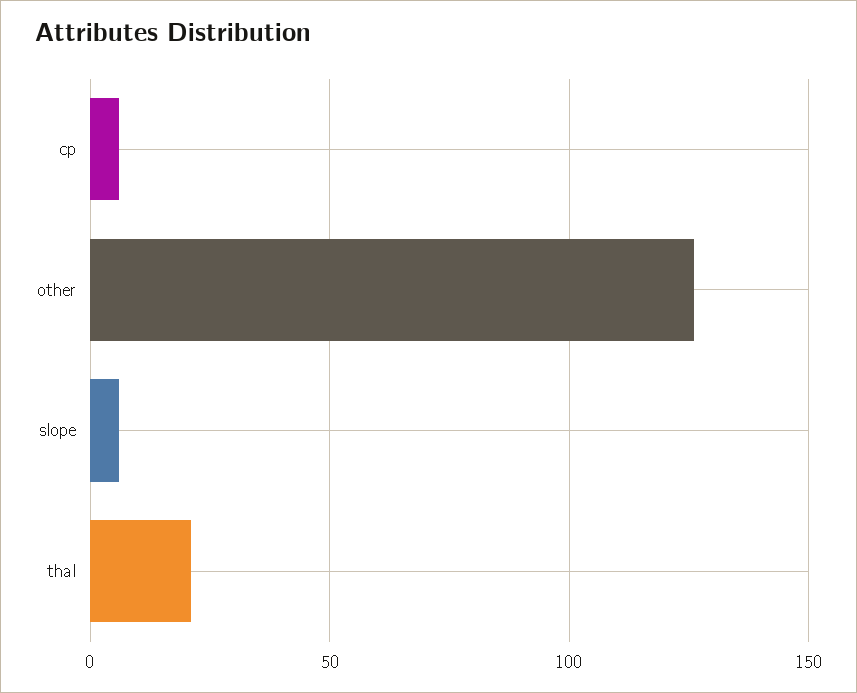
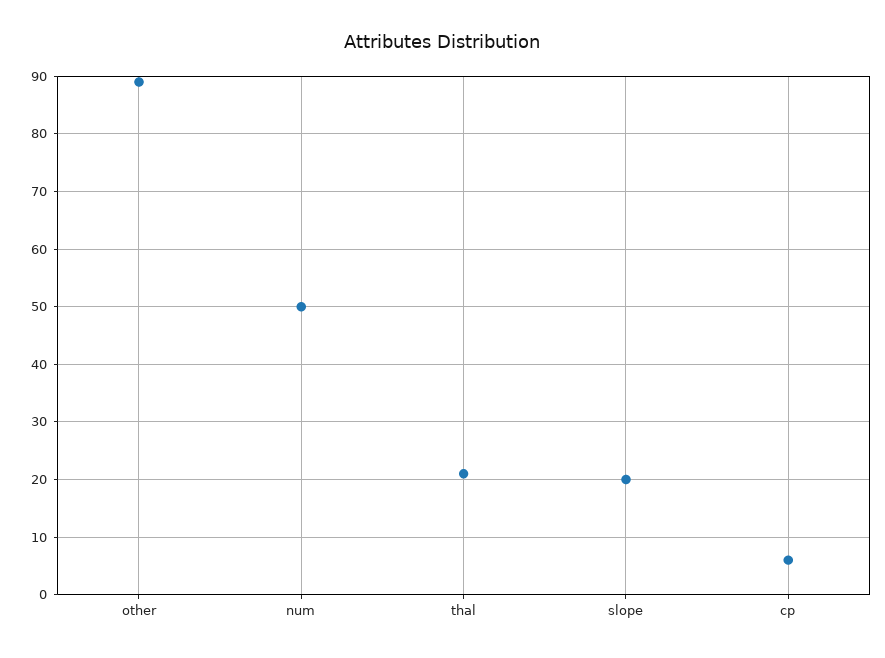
  {
    "cp": 5,
-   "other": 125,
+   "other": 90,
-   "slope": 5,
+   "slope": 20,
-   "thal": 20
+   "thal": 20,
+   "num": 50
  }

